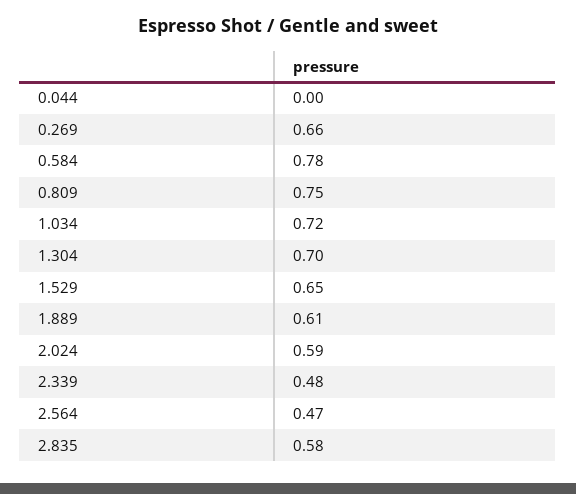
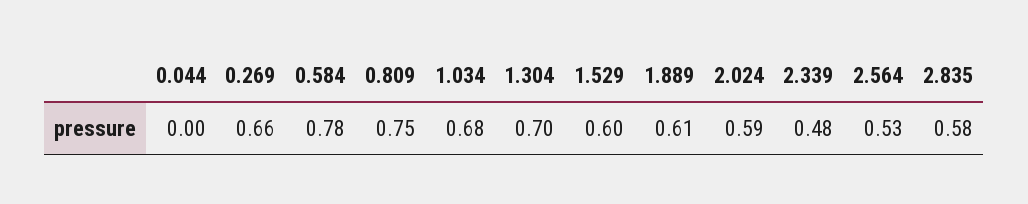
  {
    "0.044": 0,
    "0.269": 0.66,
    "0.584": 0.78,
    "0.809": 0.75,
-   "1.034": 0.72,
+   "1.034": 0.68,
    "1.304": 0.7,
-   "1.529": 0.65,
+   "1.529": 0.6,
    "1.889": 0.61,
    "2.024": 0.59,
    "2.339": 0.48,
-   "2.564": 0.47,
+   "2.564": 0.53,
    "2.835": 0.58
  }

